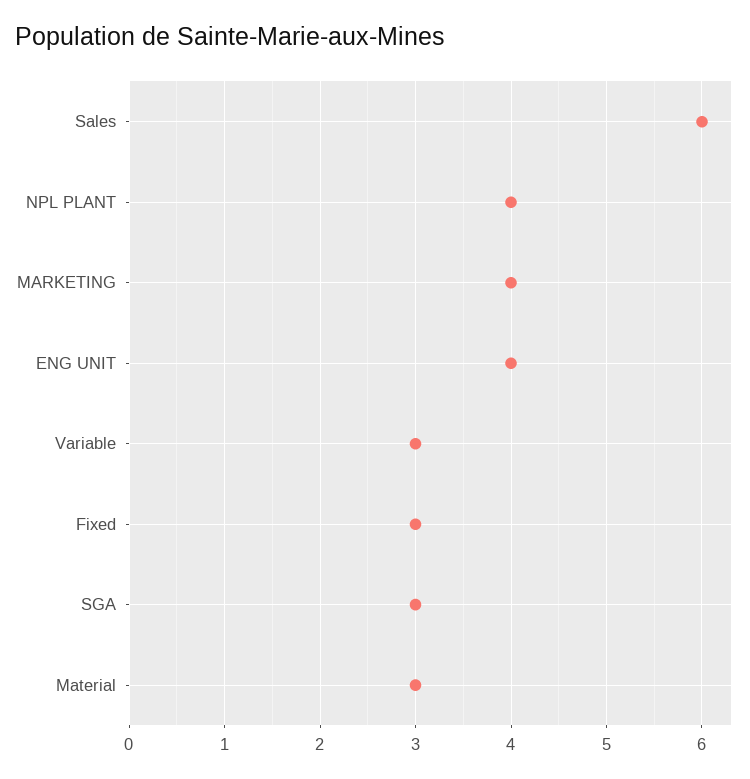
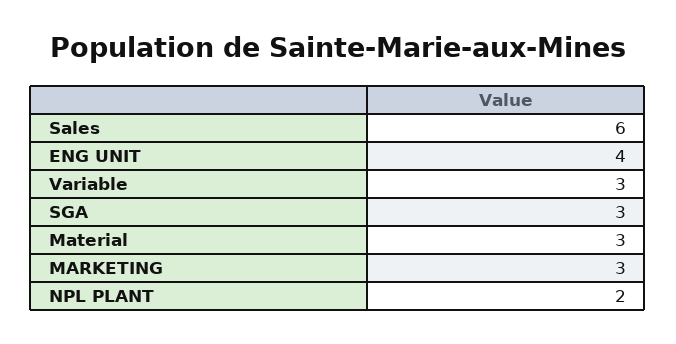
  {
    "Sales": 6,
-   "NPL PLANT": 4,
+   "NPL PLANT": 2,
-   "MARKETING": 4,
+   "MARKETING": 3,
    "ENG UNIT": 4,
    "Variable": 3,
-   "Fixed": 3,
    "SGA": 3,
    "Material": 3
  }

